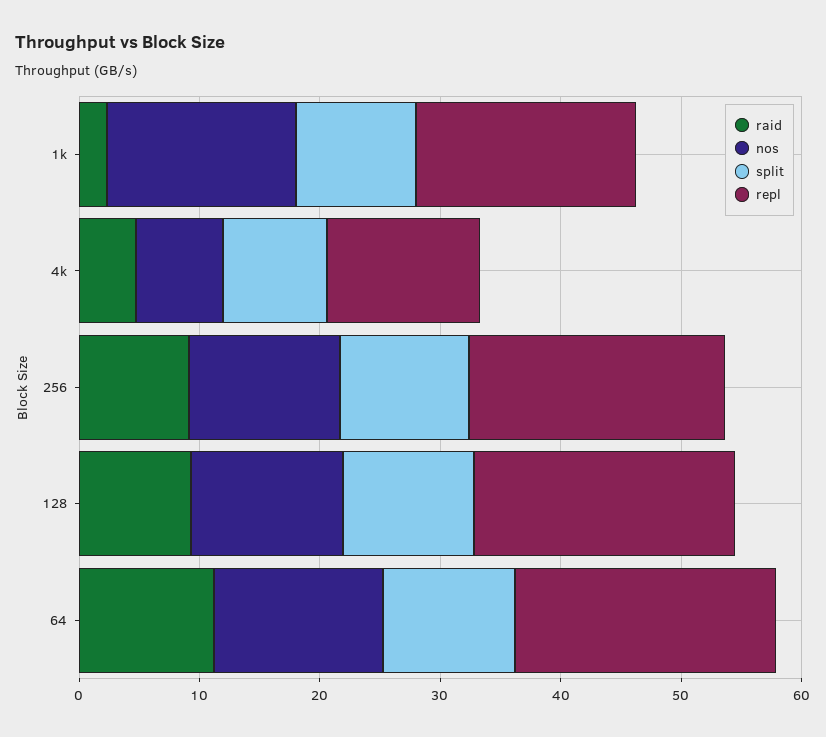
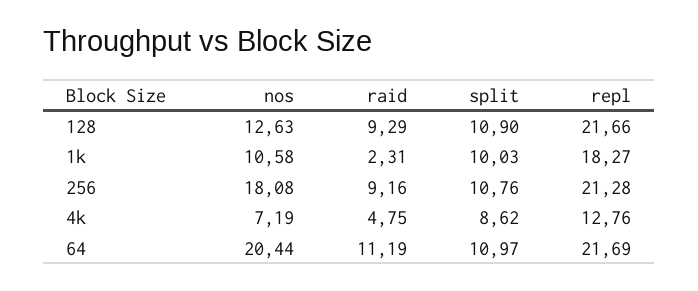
  {
    "raid": {
      "1k": 2.31,
      "4k": 4.75,
      "256": 9.16,
      "128": 9.29,
      "64": 11.19
    },
    "nos": {
-     "1k": 16,
+     "1k": 10.58,
      "4k": 7.19,
-     "256": 12,
+     "256": 18.08,
      "128": 12.63,
-     "64": 14
+     "64": 20.44
    },
    "split": {
      "1k": 10.03,
      "4k": 8.62,
      "256": 10.76,
      "128": 10.9,
      "64": 10.97
    },
    "repl": {
      "1k": 18.27,
      "4k": 12.76,
      "256": 21.28,
      "128": 21.66,
      "64": 21.69
    }
  }

